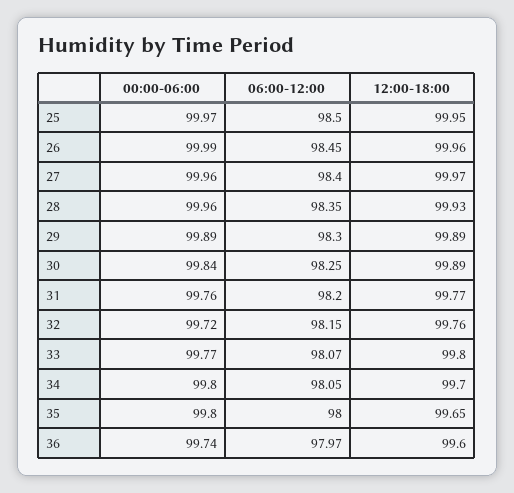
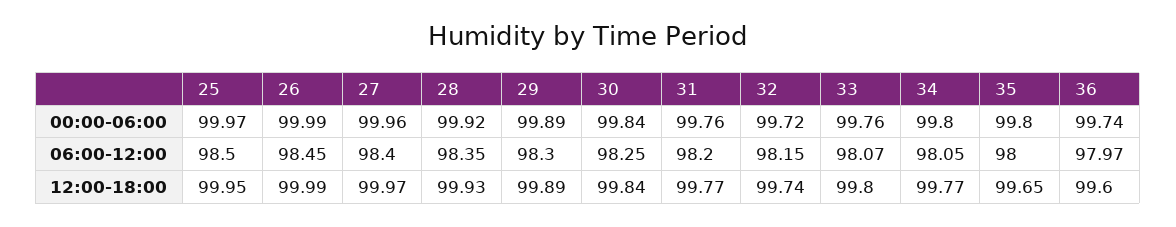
  {
    "00:00-06:00": {
      "25": 99.97,
      "26": 99.99,
      "27": 99.96,
-     "28": 99.96,
+     "28": 99.92,
      "29": 99.89,
      "30": 99.84,
      "31": 99.76,
      "32": 99.72,
-     "33": 99.77,
+     "33": 99.76,
      "34": 99.8,
      "35": 99.8,
      "36": 99.74
    },
    "06:00-12:00": {
      "25": 98.5,
      "26": 98.45,
      "27": 98.4,
      "28": 98.35,
      "29": 98.3,
      "30": 98.25,
      "31": 98.2,
      "32": 98.15,
      "33": 98.07,
      "34": 98.05,
      "35": 98,
      "36": 97.97
    },
    "12:00-18:00": {
      "25": 99.95,
-     "26": 99.96,
+     "26": 99.99,
      "27": 99.97,
      "28": 99.93,
      "29": 99.89,
-     "30": 99.89,
+     "30": 99.84,
      "31": 99.77,
-     "32": 99.76,
+     "32": 99.74,
      "33": 99.8,
-     "34": 99.7,
+     "34": 99.77,
      "35": 99.65,
      "36": 99.6
    }
  }

